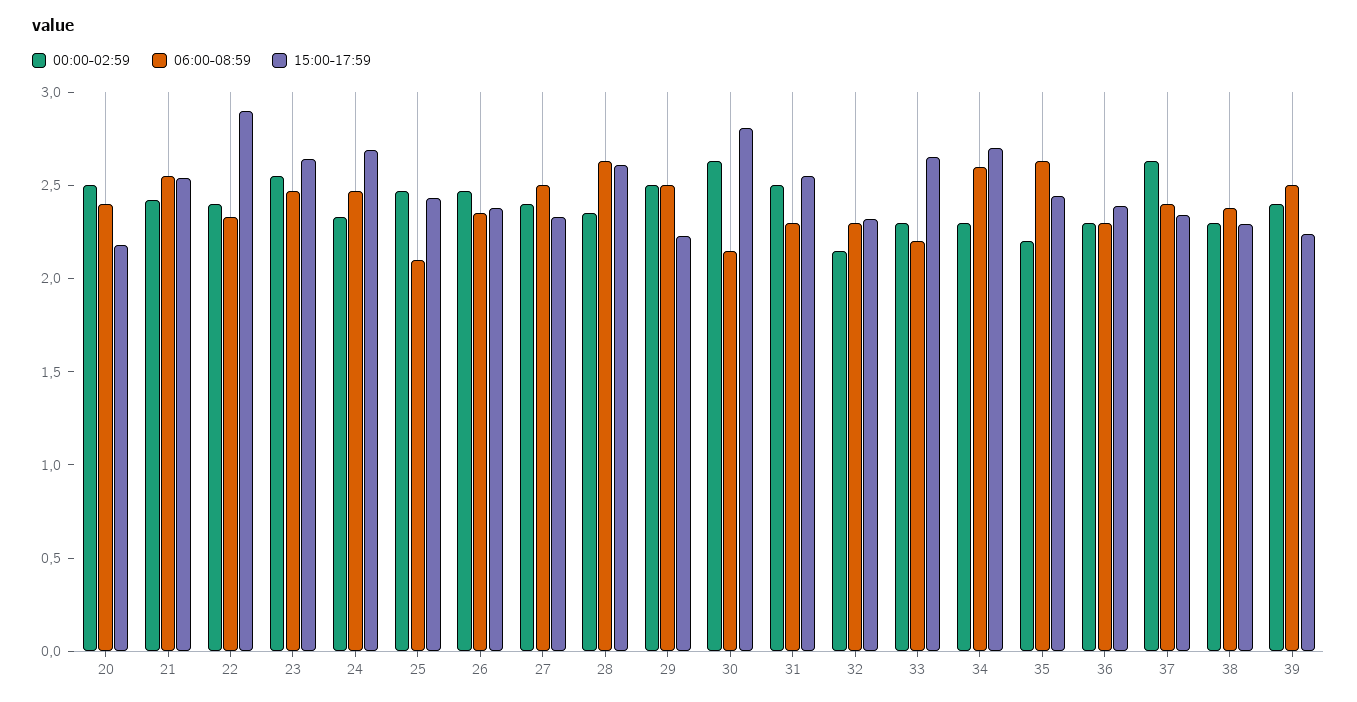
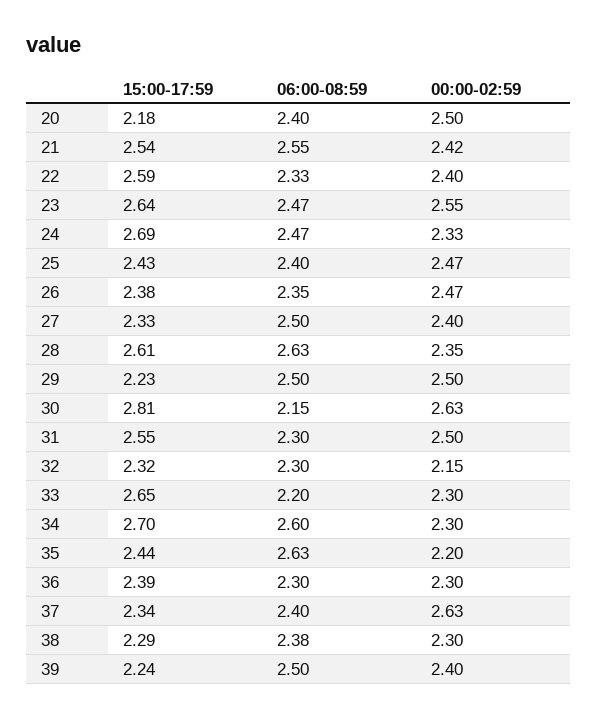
  {
    "00:00-02:59": {
      "20": 2.5,
      "21": 2.42,
      "22": 2.4,
      "23": 2.55,
      "24": 2.33,
      "25": 2.47,
      "26": 2.47,
      "27": 2.4,
      "28": 2.35,
      "29": 2.5,
      "30": 2.63,
      "31": 2.5,
      "32": 2.15,
      "33": 2.3,
      "34": 2.3,
      "35": 2.2,
      "36": 2.3,
      "37": 2.63,
      "38": 2.3,
      "39": 2.4
    },
    "06:00-08:59": {
      "20": 2.4,
      "21": 2.55,
      "22": 2.33,
      "23": 2.47,
      "24": 2.47,
-     "25": 2.1,
+     "25": 2.4,
      "26": 2.35,
      "27": 2.5,
      "28": 2.63,
      "29": 2.5,
      "30": 2.15,
      "31": 2.3,
      "32": 2.3,
      "33": 2.2,
      "34": 2.6,
      "35": 2.63,
      "36": 2.3,
      "37": 2.4,
      "38": 2.38,
      "39": 2.5
    },
    "15:00-17:59": {
      "20": 2.18,
      "21": 2.54,
-     "22": 2.9,
+     "22": 2.59,
      "23": 2.64,
      "24": 2.69,
      "25": 2.43,
      "26": 2.38,
      "27": 2.33,
      "28": 2.61,
      "29": 2.23,
      "30": 2.81,
      "31": 2.55,
      "32": 2.32,
      "33": 2.65,
      "34": 2.7,
      "35": 2.44,
      "36": 2.39,
      "37": 2.34,
      "38": 2.29,
      "39": 2.24
    }
  }

